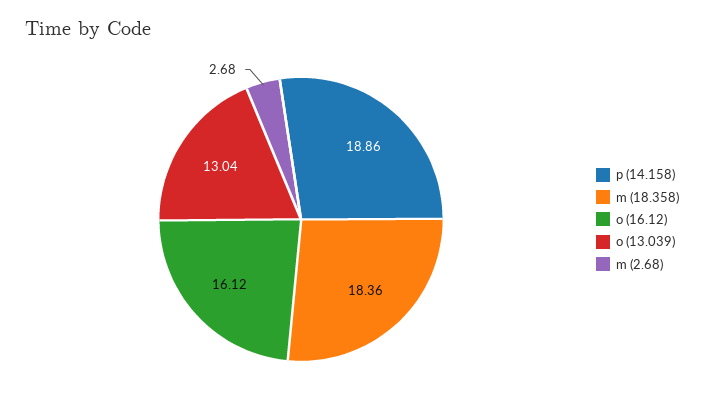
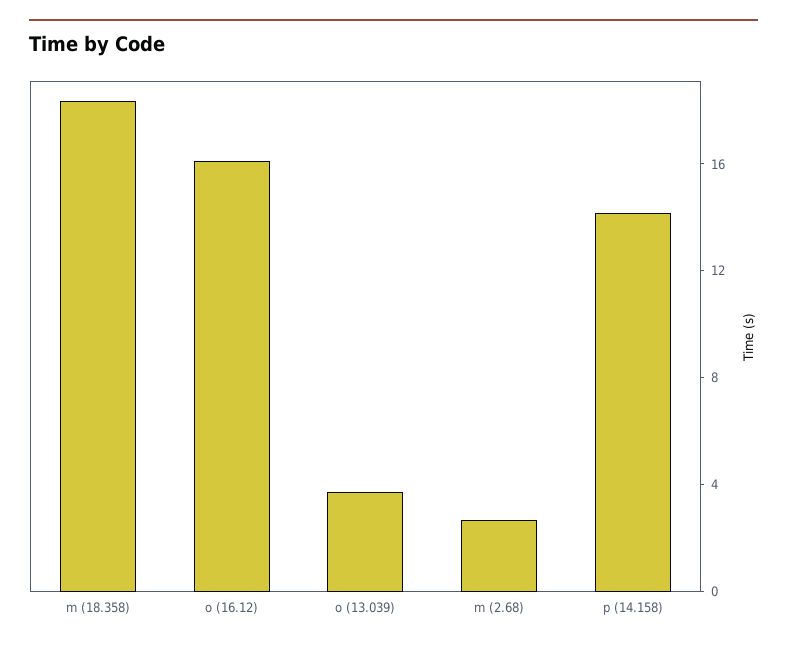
  {
-   "p (14.158)": 18.86,
+   "p (14.158)": 14,
    "m (18.358)": 18.36,
    "o (16.12)": 16.12,
-   "o (13.039)": 13.04,
+   "o (13.039)": 4,
    "m (2.68)": 2.68
  }

